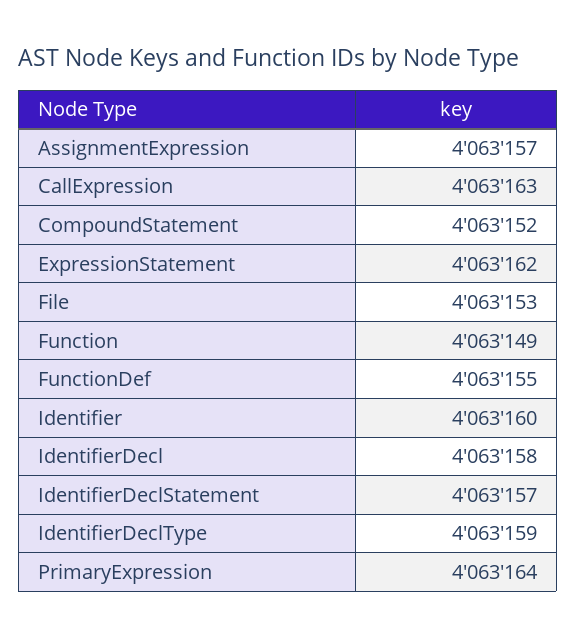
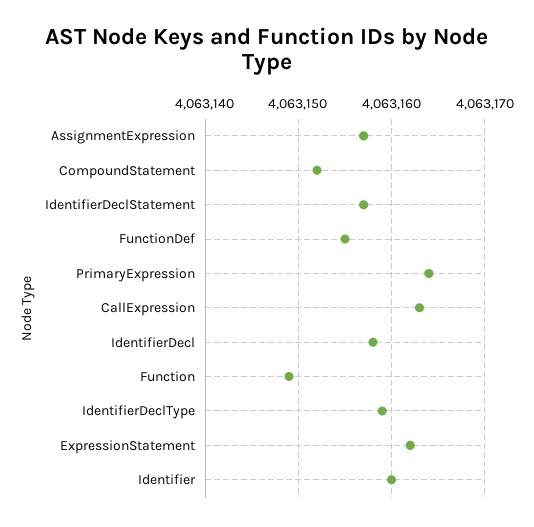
  {
    "AssignmentExpression": 4063157,
    "CallExpression": 4063163,
    "CompoundStatement": 4063152,
    "ExpressionStatement": 4063162,
-   "File": 4063153,
    "Function": 4063149,
    "FunctionDef": 4063155,
    "Identifier": 4063160,
    "IdentifierDecl": 4063158,
    "IdentifierDeclStatement": 4063157,
    "IdentifierDeclType": 4063159,
    "PrimaryExpression": 4063164
  }

